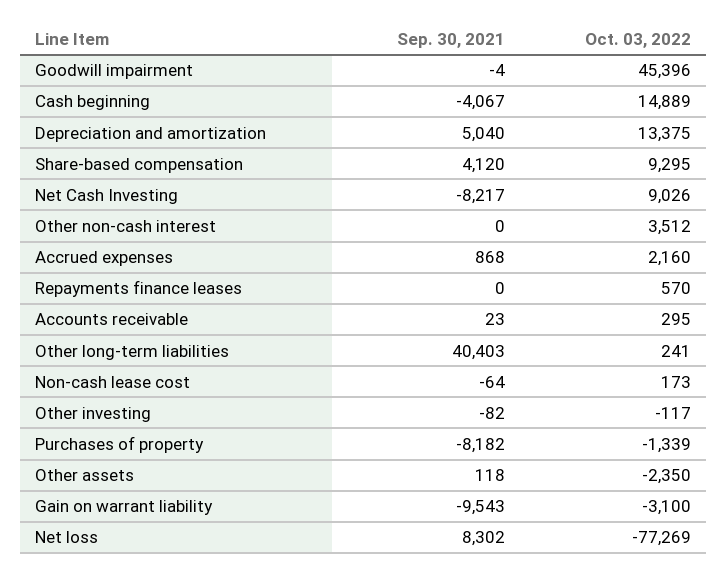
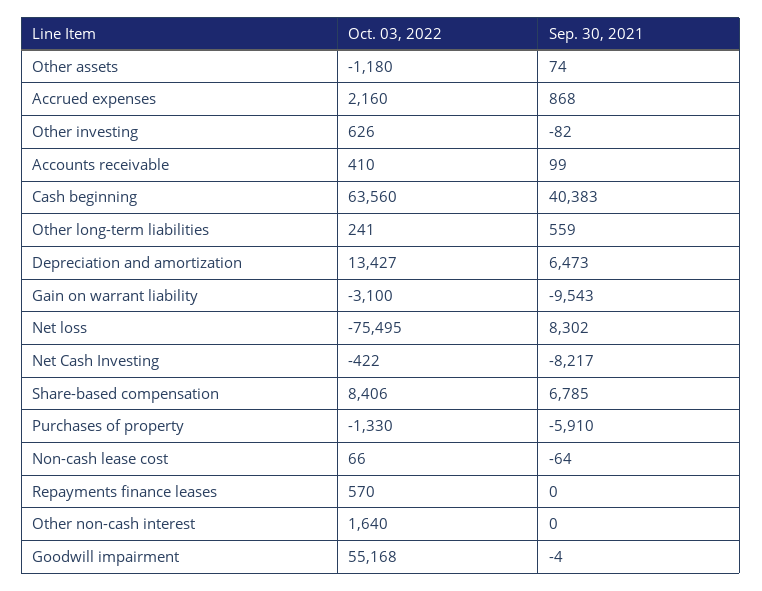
  {
    "Sep. 30, 2021": {
      "Goodwill impairment": -4,
-     "Cash beginning": -4067,
+     "Cash beginning": 40383,
-     "Depreciation and amortization": 5040,
+     "Depreciation and amortization": 6473,
-     "Share-based compensation": 4120,
+     "Share-based compensation": 6785,
      "Net Cash Investing": -8217,
      "Other non-cash interest": 0,
      "Accrued expenses": 868,
      "Repayments finance leases": 0,
-     "Accounts receivable": 23,
+     "Accounts receivable": 99,
-     "Other long-term liabilities": 40403,
+     "Other long-term liabilities": 559,
      "Non-cash lease cost": -64,
      "Other investing": -82,
-     "Purchases of property": -8182,
+     "Purchases of property": -5910,
-     "Other assets": 118,
+     "Other assets": 74,
      "Gain on warrant liability": -9543,
      "Net loss": 8302
    },
    "Oct. 03, 2022": {
-     "Goodwill impairment": 45396,
+     "Goodwill impairment": 55168,
-     "Cash beginning": 14889,
+     "Cash beginning": 63560,
-     "Depreciation and amortization": 13375,
+     "Depreciation and amortization": 13427,
-     "Share-based compensation": 9295,
+     "Share-based compensation": 8406,
-     "Net Cash Investing": 9026,
+     "Net Cash Investing": -422,
-     "Other non-cash interest": 3512,
+     "Other non-cash interest": 1640,
      "Accrued expenses": 2160,
      "Repayments finance leases": 570,
-     "Accounts receivable": 295,
+     "Accounts receivable": 410,
      "Other long-term liabilities": 241,
-     "Non-cash lease cost": 173,
+     "Non-cash lease cost": 66,
-     "Other investing": -117,
+     "Other investing": 626,
-     "Purchases of property": -1339,
+     "Purchases of property": -1330,
-     "Other assets": -2350,
+     "Other assets": -1180,
      "Gain on warrant liability": -3100,
-     "Net loss": -77269
+     "Net loss": -75495
    }
  }

